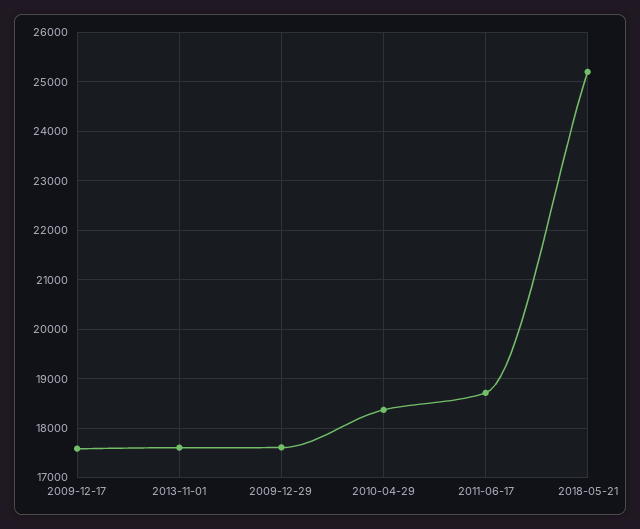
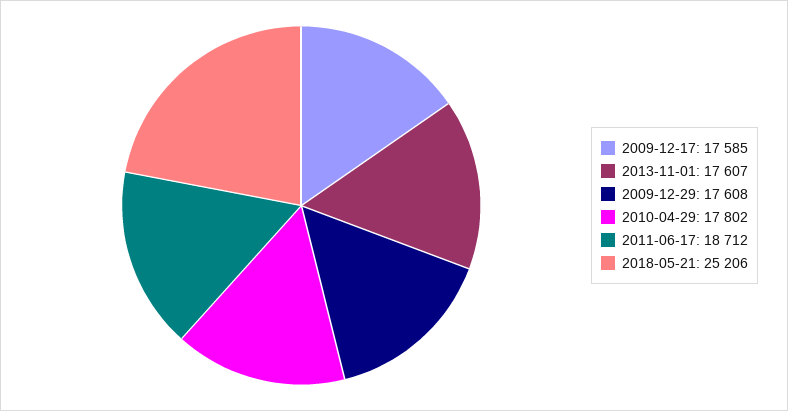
  {
    "2009-12-17": 17585,
    "2013-11-01": 17607,
    "2009-12-29": 17608,
-   "2010-04-29": 18400,
+   "2010-04-29": 17802,
    "2011-06-17": 18712,
    "2018-05-21": 25206
  }

